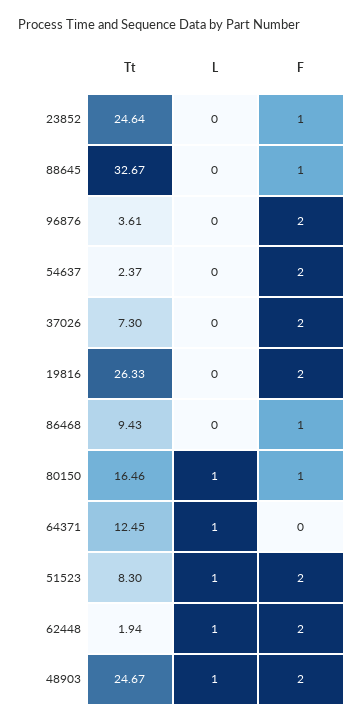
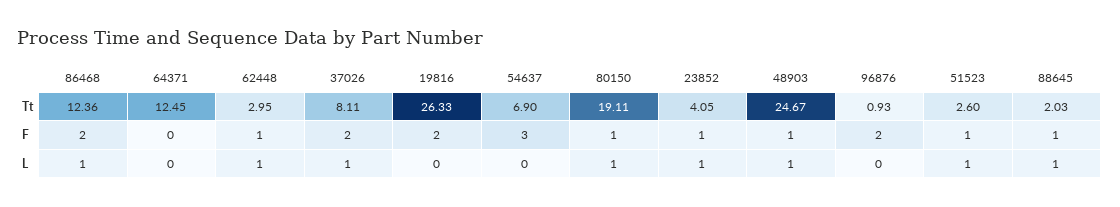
  {
    "Tt": {
-     "23852": 24.64,
+     "23852": 4.05,
-     "88645": 32.67,
+     "88645": 2.03,
-     "96876": 3.61,
+     "96876": 0.93,
-     "54637": 2.37,
+     "54637": 6.9,
-     "37026": 7.3,
+     "37026": 8.11,
      "19816": 26.33,
-     "86468": 9.43,
+     "86468": 12.36,
-     "80150": 16.46,
+     "80150": 19.11,
      "64371": 12.45,
-     "51523": 8.3,
+     "51523": 2.6,
-     "62448": 1.94,
+     "62448": 2.95,
      "48903": 24.67
    },
    "L": {
-     "23852": 0,
+     "23852": 1,
-     "88645": 0,
+     "88645": 1,
      "96876": 0,
      "54637": 0,
-     "37026": 0,
+     "37026": 1,
      "19816": 0,
-     "86468": 0,
+     "86468": 1,
      "80150": 1,
-     "64371": 1,
+     "64371": 0,
      "51523": 1,
      "62448": 1,
      "48903": 1
    },
    "F": {
      "23852": 1,
      "88645": 1,
      "96876": 2,
-     "54637": 2,
+     "54637": 3,
      "37026": 2,
      "19816": 2,
-     "86468": 1,
+     "86468": 2,
      "80150": 1,
      "64371": 0,
-     "51523": 2,
+     "51523": 1,
-     "62448": 2,
+     "62448": 1,
-     "48903": 2
+     "48903": 1
    }
  }

